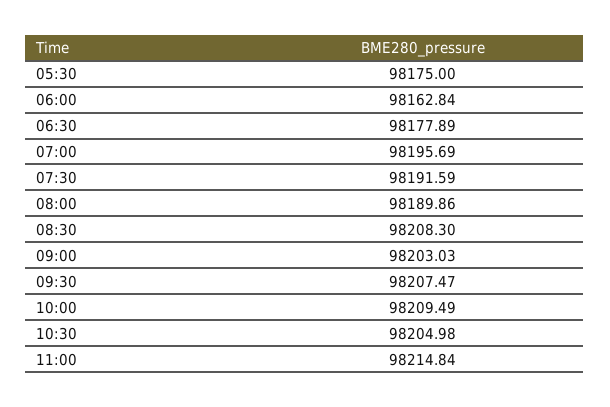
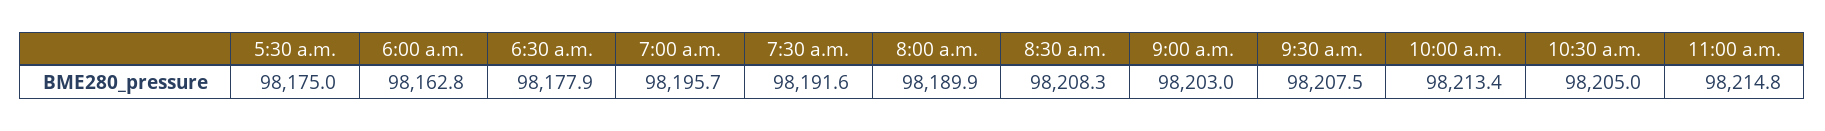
  {
    "05:30": 98175,
    "06:00": 98162.84,
    "06:30": 98177.89,
    "07:00": 98195.69,
    "07:30": 98191.59,
    "08:00": 98189.86,
    "08:30": 98208.3,
    "09:00": 98203.03,
    "09:30": 98207.47,
-   "10:00": 98209.49,
+   "10:00": 98213.4,
    "10:30": 98204.98,
    "11:00": 98214.84
  }

